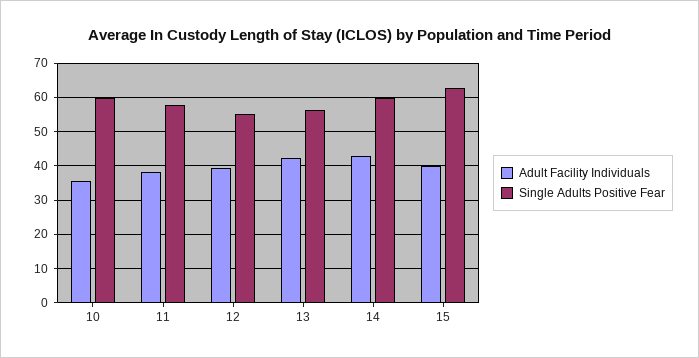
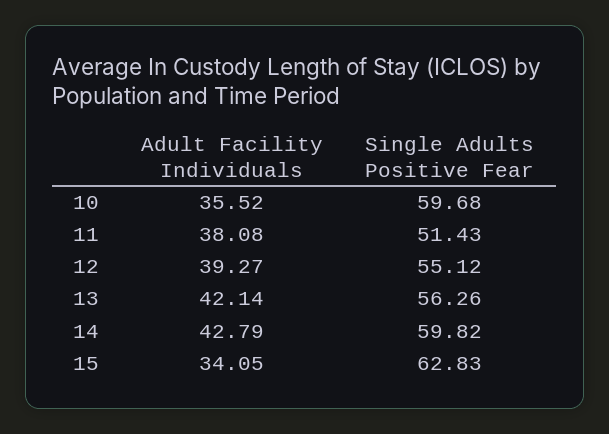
  {
    "Adult Facility Individuals": {
      "10": 35.52,
      "11": 38.08,
      "12": 39.27,
      "13": 42.14,
      "14": 42.79,
-     "15": 40
+     "15": 34.05
    },
    "Single Adults Positive Fear": {
      "10": 59.68,
-     "11": 58,
+     "11": 51.43,
      "12": 55.12,
      "13": 56.26,
      "14": 59.82,
      "15": 62.83
    }
  }

